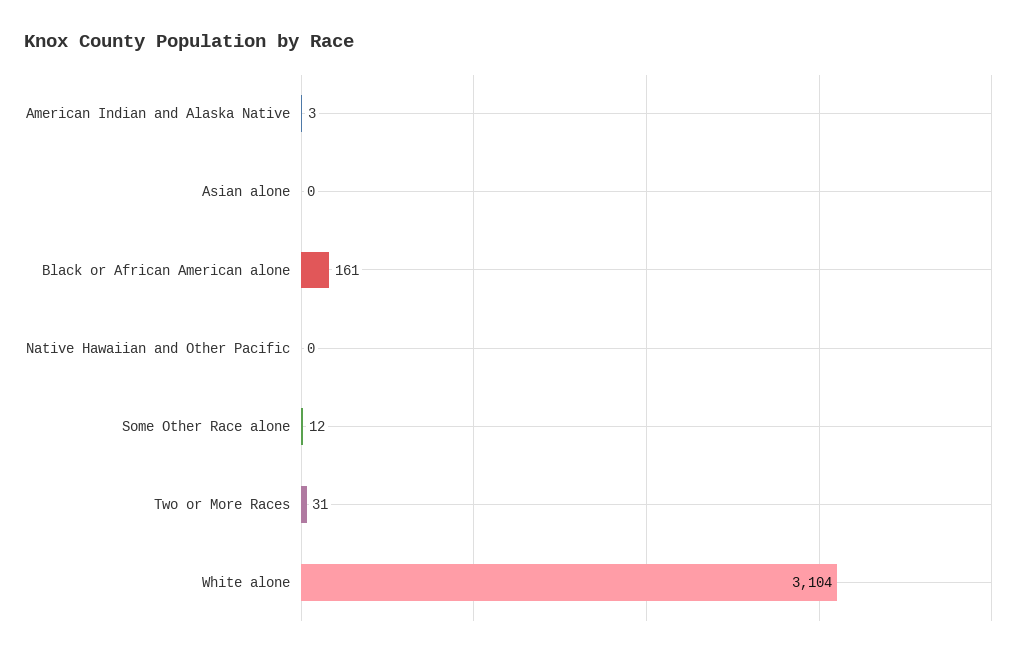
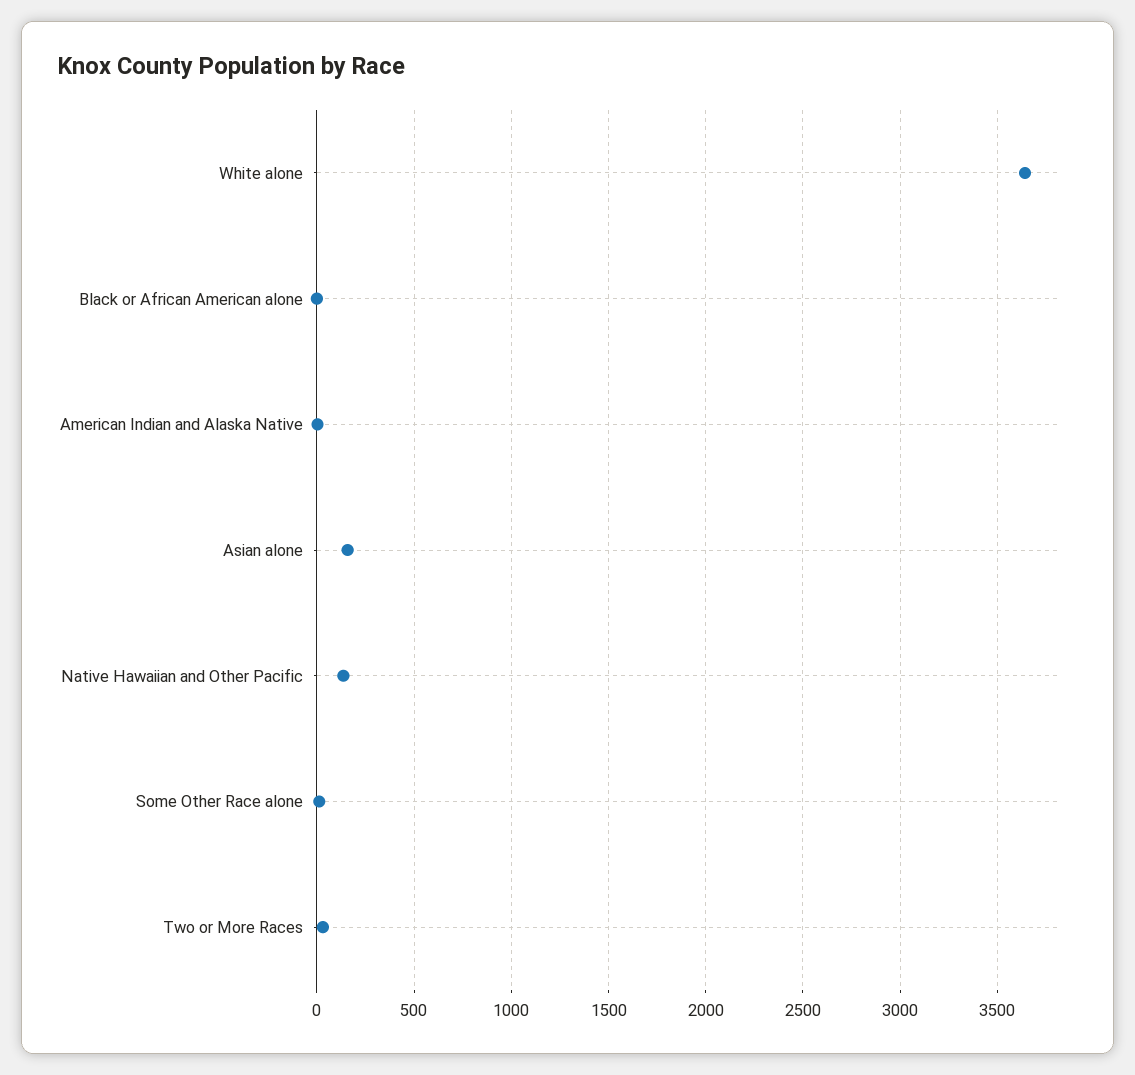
  {
    "American Indian and Alaska Native": 3,
-   "Asian alone": 0,
+   "Asian alone": 150,
-   "Black or African American alone": 161,
+   "Black or African American alone": 0,
-   "Native Hawaiian and Other Pacific": 0,
+   "Native Hawaiian and Other Pacific": 150,
    "Some Other Race alone": 12,
    "Two or More Races": 31,
-   "White alone": 3104
+   "White alone": 3650
  }

